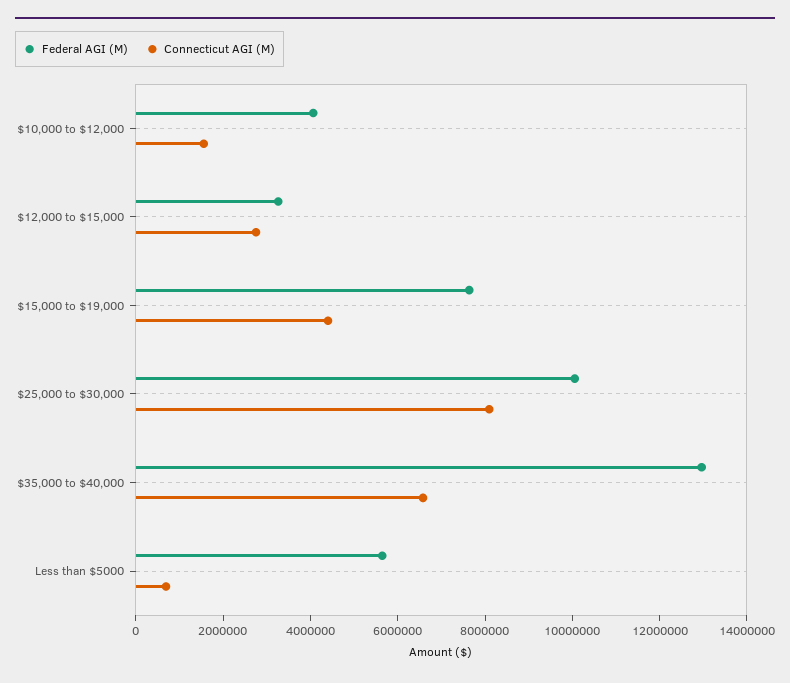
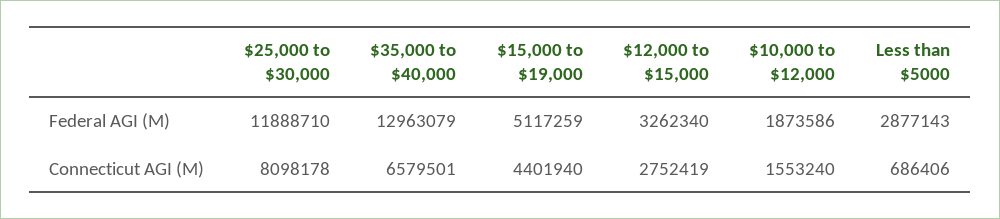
  {
    "Federal AGI (M)": {
-     "$10,000 to $12,000": 4000000,
+     "$10,000 to $12,000": 1873586,
      "$12,000 to $15,000": 3262340,
-     "$15,000 to $19,000": 7500000,
+     "$15,000 to $19,000": 5117259,
-     "$25,000 to $30,000": 10000000,
+     "$25,000 to $30,000": 11888710,
      "$35,000 to $40,000": 12963079,
-     "Less than $5000": 5500000
+     "Less than $5000": 2877143
    },
    "Connecticut AGI (M)": {
      "$10,000 to $12,000": 1553240,
      "$12,000 to $15,000": 2752419,
      "$15,000 to $19,000": 4401940,
      "$25,000 to $30,000": 8098178,
      "$35,000 to $40,000": 6579501,
      "Less than $5000": 686406
    }
  }

